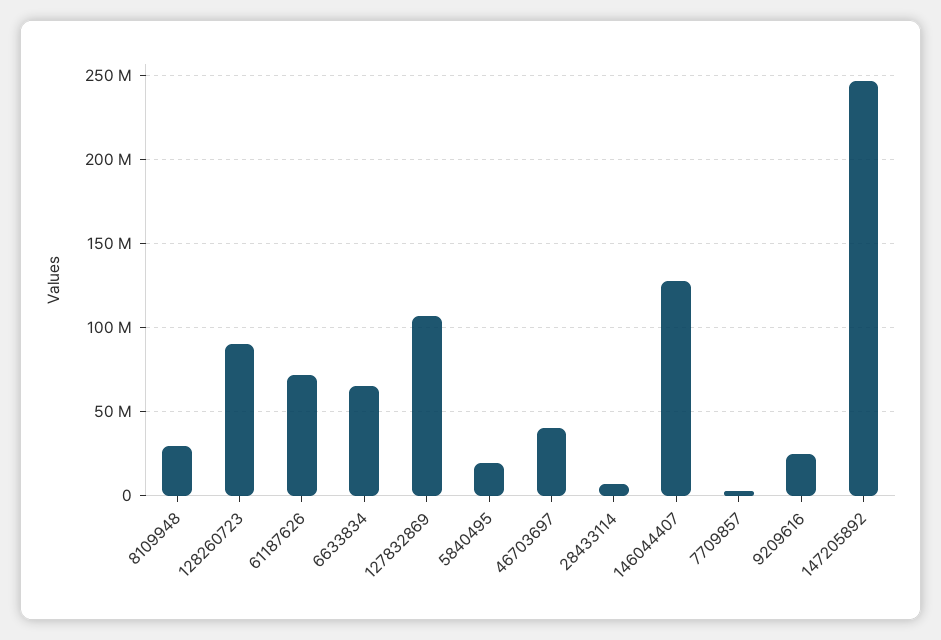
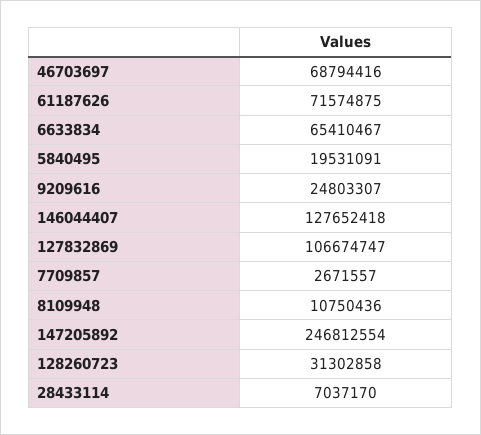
  {
-   "8109948": 30000000,
+   "8109948": 10750436,
-   "128260723": 90000000,
+   "128260723": 31302858,
    "61187626": 71574875,
    "6633834": 65410467,
    "127832869": 106674747,
    "5840495": 19531091,
-   "46703697": 40000000,
+   "46703697": 68794416,
    "28433114": 7037170,
    "146044407": 127652418,
    "7709857": 2671557,
    "9209616": 24803307,
    "147205892": 246812554
  }

